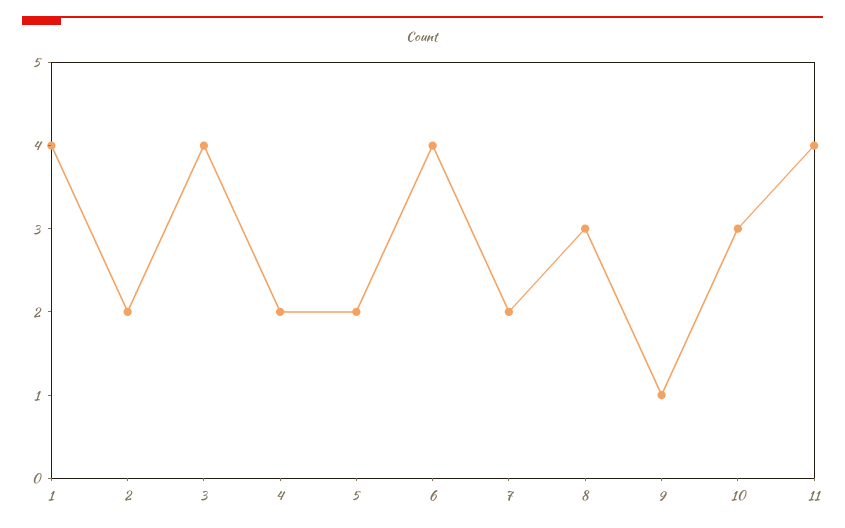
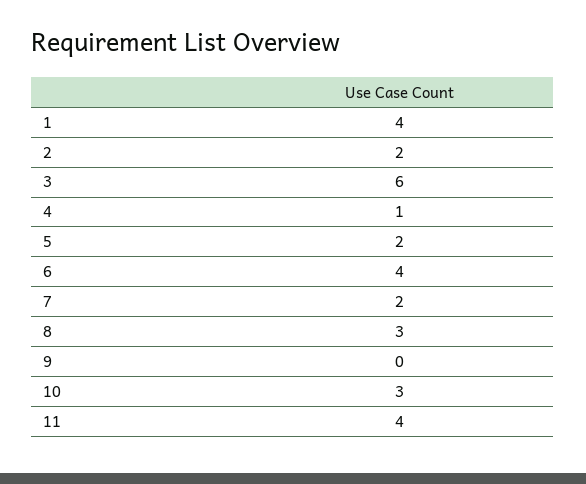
  {
    "1": 4,
    "2": 2,
-   "3": 4,
+   "3": 6,
-   "4": 2,
+   "4": 1,
    "5": 2,
    "6": 4,
    "7": 2,
    "8": 3,
-   "9": 1,
+   "9": 0,
    "10": 3,
    "11": 4
  }

